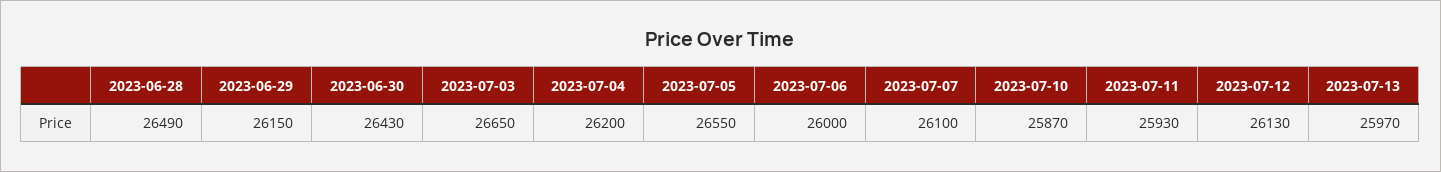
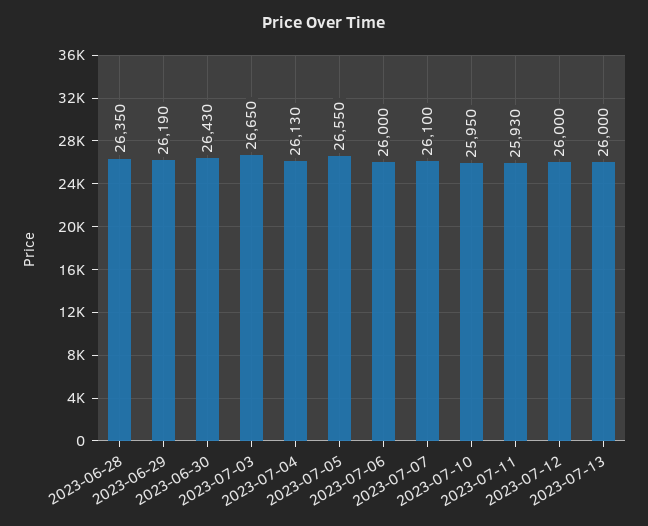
  {
-   "2023-06-28": 26490,
+   "2023-06-28": 26350,
-   "2023-06-29": 26150,
+   "2023-06-29": 26190,
    "2023-06-30": 26430,
    "2023-07-03": 26650,
-   "2023-07-04": 26200,
+   "2023-07-04": 26130,
    "2023-07-05": 26550,
    "2023-07-06": 26000,
    "2023-07-07": 26100,
-   "2023-07-10": 25870,
+   "2023-07-10": 25950,
    "2023-07-11": 25930,
-   "2023-07-12": 26130,
+   "2023-07-12": 26000,
-   "2023-07-13": 25970
+   "2023-07-13": 26000
  }

